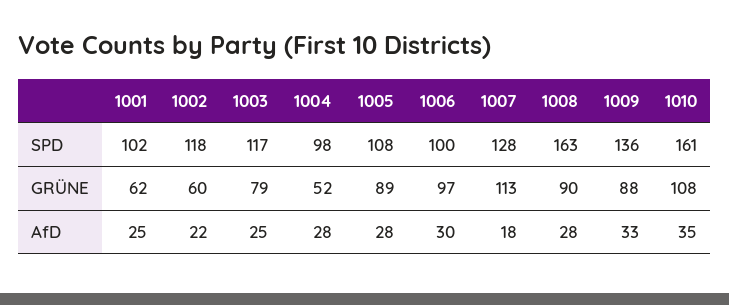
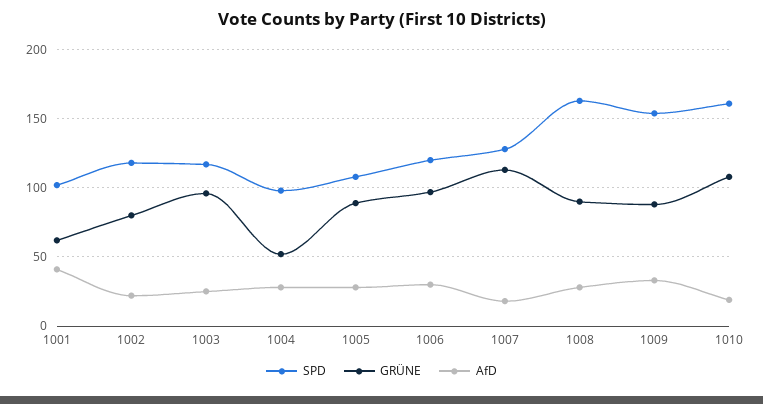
  {
    "SPD": {
      "1001": 102,
      "1002": 118,
      "1003": 117,
      "1004": 98,
      "1005": 108,
-     "1006": 100,
+     "1006": 120,
      "1007": 128,
      "1008": 163,
-     "1009": 136,
+     "1009": 155,
      "1010": 161
    },
    "GRÜNE": {
      "1001": 62,
-     "1002": 60,
+     "1002": 80,
-     "1003": 79,
+     "1003": 95,
      "1004": 52,
      "1005": 89,
      "1006": 97,
      "1007": 113,
      "1008": 90,
      "1009": 88,
      "1010": 108
    },
    "AfD": {
-     "1001": 25,
+     "1001": 40,
      "1002": 22,
      "1003": 25,
      "1004": 28,
      "1005": 28,
      "1006": 30,
      "1007": 18,
      "1008": 28,
      "1009": 33,
-     "1010": 35
+     "1010": 20
    }
  }

